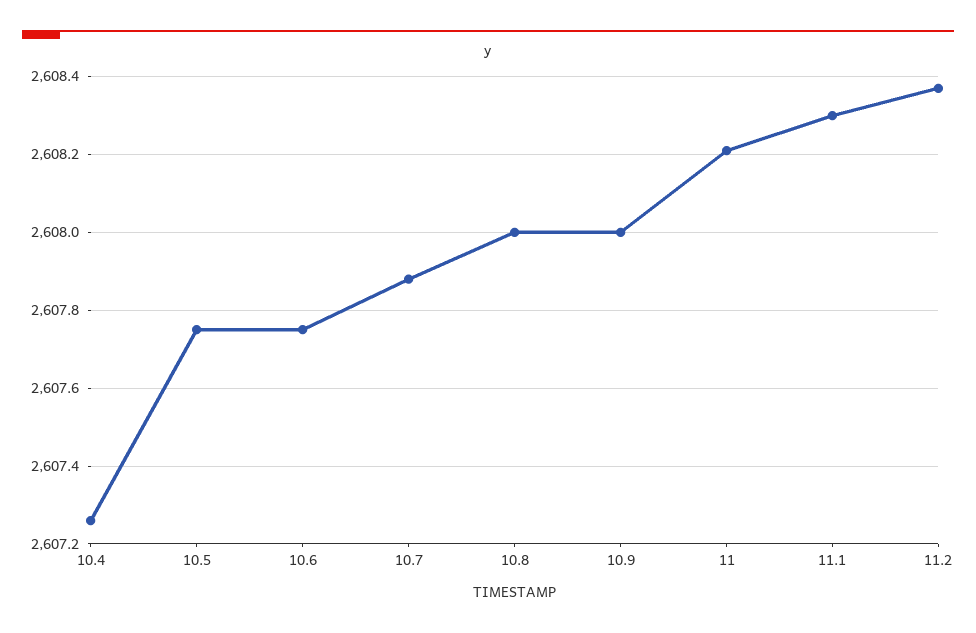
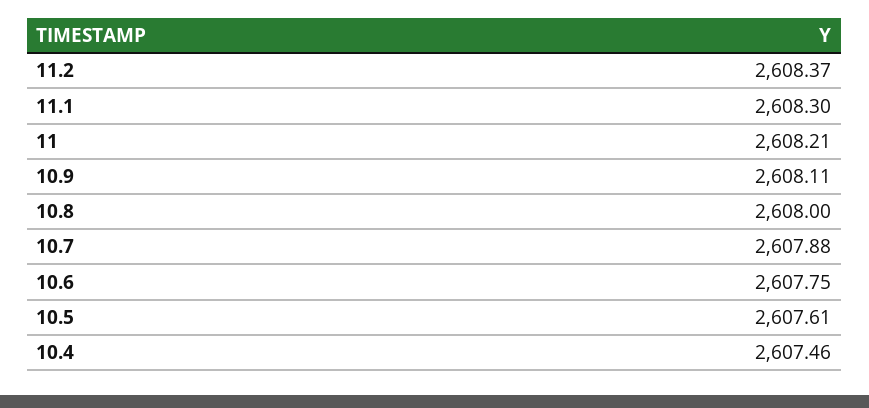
  {
-   "10.4": 2607.25,
+   "10.4": 2607.46,
-   "10.5": 2607.75,
+   "10.5": 2607.61,
    "10.6": 2607.75,
    "10.7": 2607.88,
    "10.8": 2608,
-   "10.9": 2608,
+   "10.9": 2608.11,
    "11": 2608.21,
    "11.1": 2608.3,
    "11.2": 2608.37
  }

